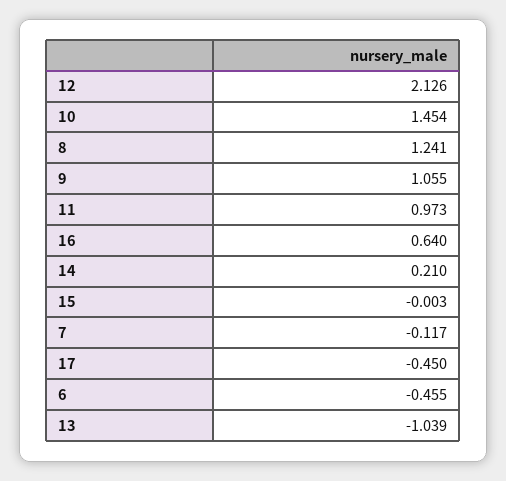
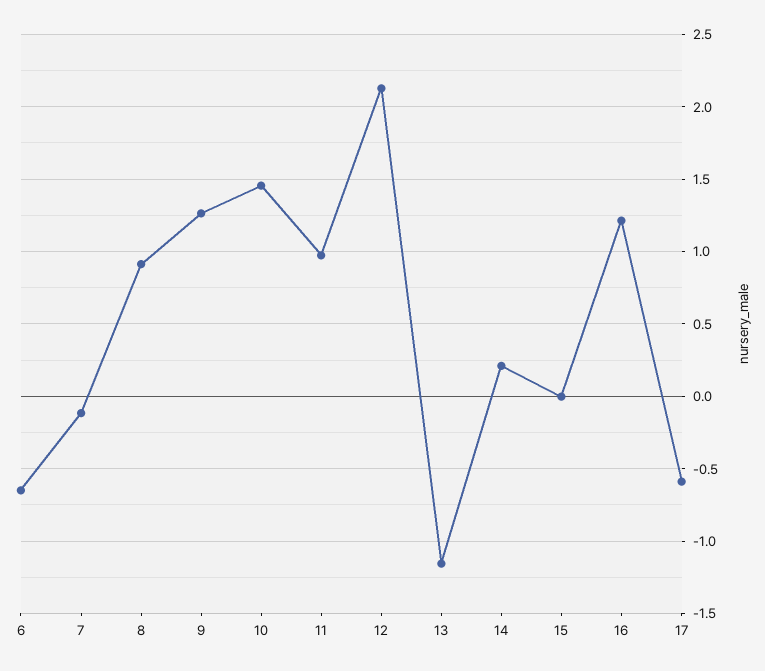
  {
    "12": 2.126,
    "10": 1.454,
-   "8": 1.241,
+   "8": 0.9,
-   "9": 1.055,
+   "9": 1.25,
    "11": 0.973,
-   "16": 0.64,
+   "16": 1.2,
    "14": 0.21,
    "15": -0.003,
    "7": -0.117,
-   "17": -0.45,
+   "17": -0.6,
-   "6": -0.455,
+   "6": -0.65,
-   "13": -1.039
+   "13": -1.15
  }

